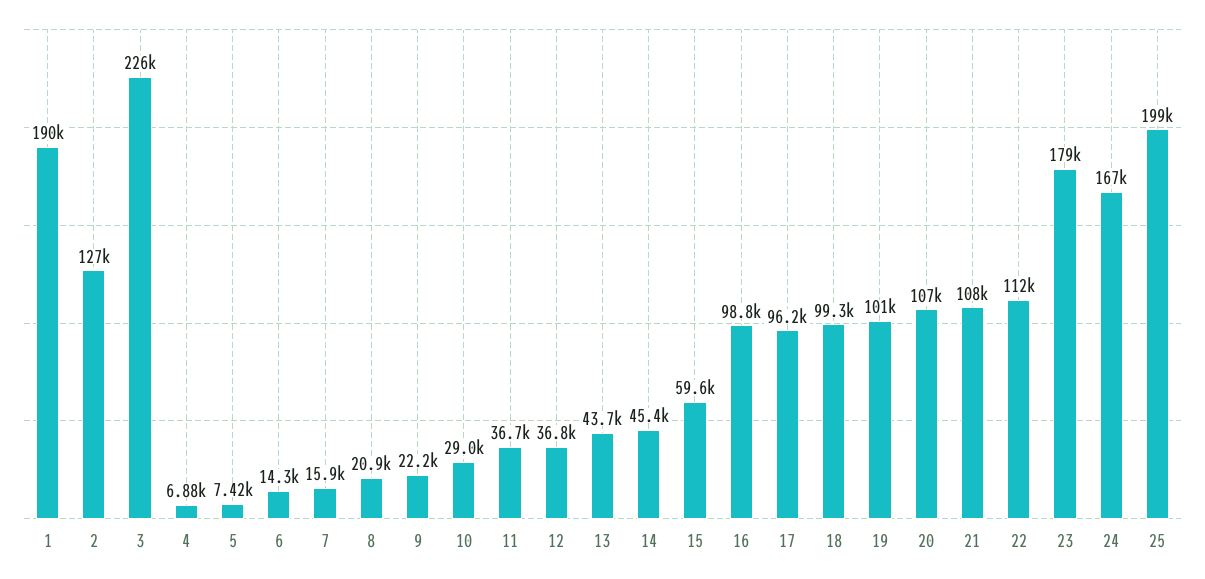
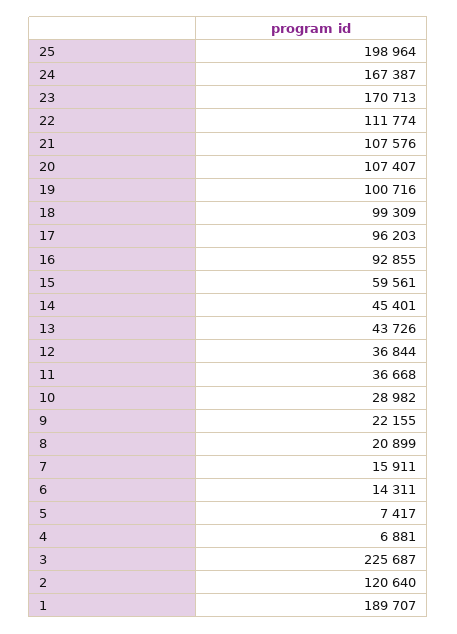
  {
    "1": 189707,
-   "2": 127000,
+   "2": 120640,
    "3": 225687,
    "4": 6881,
    "5": 7417,
    "6": 14311,
    "7": 15911,
    "8": 20899,
    "9": 22155,
    "10": 28982,
    "11": 36668,
    "12": 36844,
    "13": 43726,
    "14": 45401,
    "15": 59561,
-   "16": 98800,
+   "16": 92855,
    "17": 96203,
    "18": 99309,
    "19": 100716,
    "20": 107407,
    "21": 107576,
    "22": 111774,
-   "23": 179000,
+   "23": 170713,
    "24": 167387,
    "25": 198964
  }

